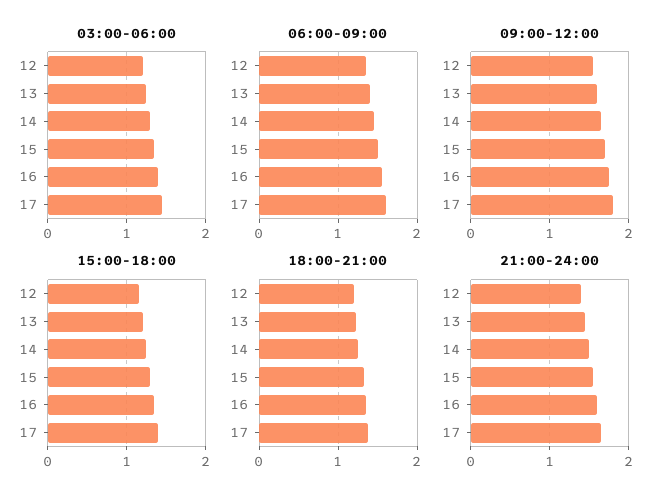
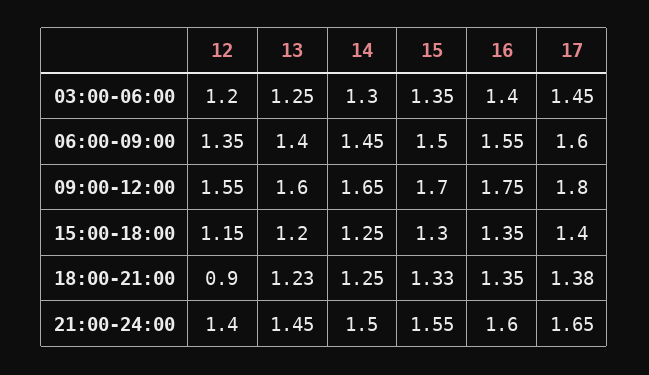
  {
    "03:00-06:00": {
      "12": 1.2,
      "13": 1.25,
      "14": 1.3,
      "15": 1.35,
      "16": 1.4,
      "17": 1.45
    },
    "06:00-09:00": {
      "12": 1.35,
      "13": 1.4,
      "14": 1.45,
      "15": 1.5,
      "16": 1.55,
      "17": 1.6
    },
    "09:00-12:00": {
      "12": 1.55,
      "13": 1.6,
      "14": 1.65,
      "15": 1.7,
      "16": 1.75,
      "17": 1.8
    },
    "15:00-18:00": {
      "12": 1.15,
      "13": 1.2,
      "14": 1.25,
      "15": 1.3,
      "16": 1.35,
      "17": 1.4
    },
    "18:00-21:00": {
-     "12": 1.2,
+     "12": 0.9,
      "13": 1.23,
      "14": 1.25,
      "15": 1.33,
      "16": 1.35,
      "17": 1.38
    },
    "21:00-24:00": {
      "12": 1.4,
      "13": 1.45,
      "14": 1.5,
      "15": 1.55,
      "16": 1.6,
      "17": 1.65
    }
  }

